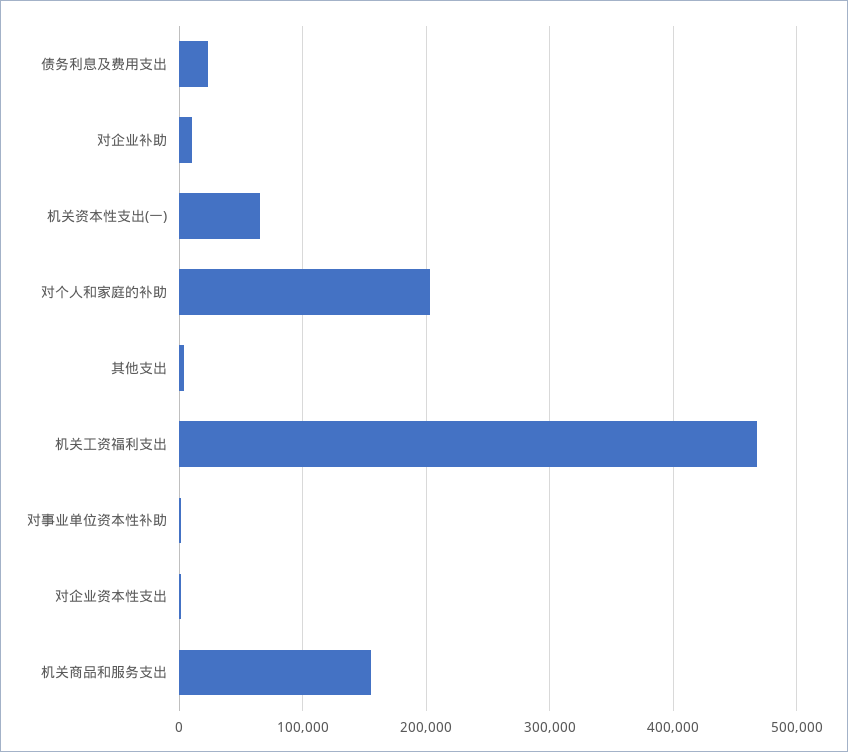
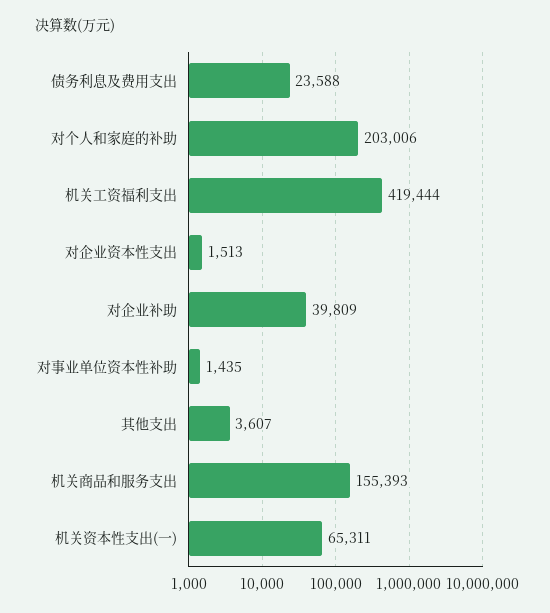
  {
    "债务利息及费用支出": 23588,
-   "对企业补助": 10000,
+   "对企业补助": 39809,
    "机关资本性支出(一)": 65311,
    "对个人和家庭的补助": 203006,
    "其他支出": 3607,
-   "机关工资福利支出": 470000,
+   "机关工资福利支出": 419444,
    "对事业单位资本性补助": 1435,
    "对企业资本性支出": 1513,
    "机关商品和服务支出": 155393
  }

